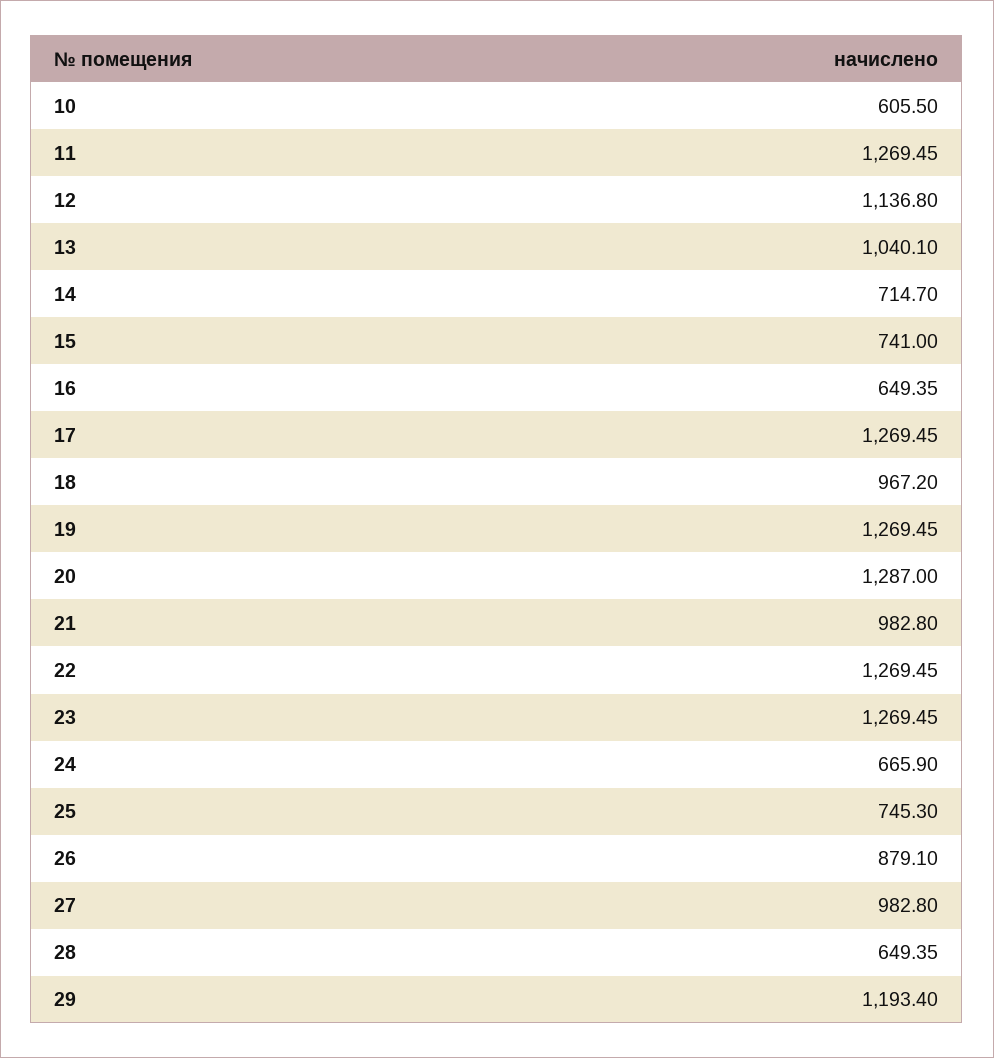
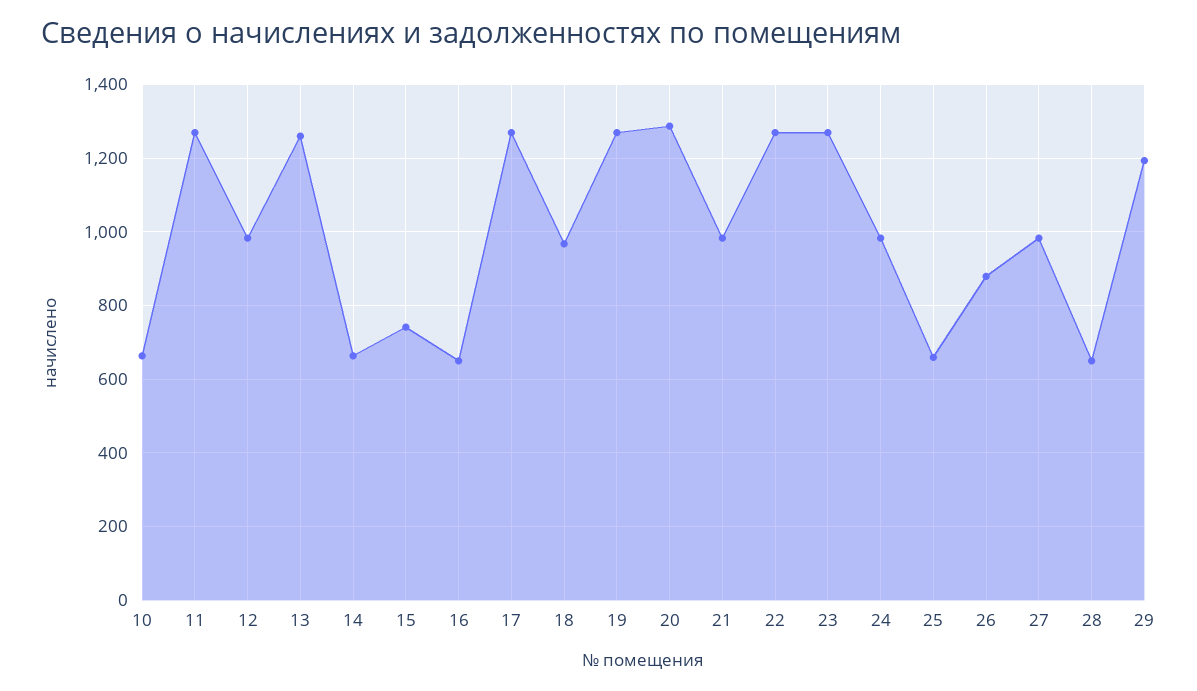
  {
-   "10": 605.5,
+   "10": 660,
    "11": 1269.45,
-   "12": 1136.8,
+   "12": 980,
-   "13": 1040.1,
+   "13": 1260,
-   "14": 714.7,
+   "14": 660,
    "15": 741,
    "16": 649.35,
    "17": 1269.45,
    "18": 967.2,
    "19": 1269.45,
    "20": 1287,
    "21": 982.8,
    "22": 1269.45,
    "23": 1269.45,
-   "24": 665.9,
+   "24": 980,
-   "25": 745.3,
+   "25": 660,
    "26": 879.1,
    "27": 982.8,
    "28": 649.35,
    "29": 1193.4
  }

